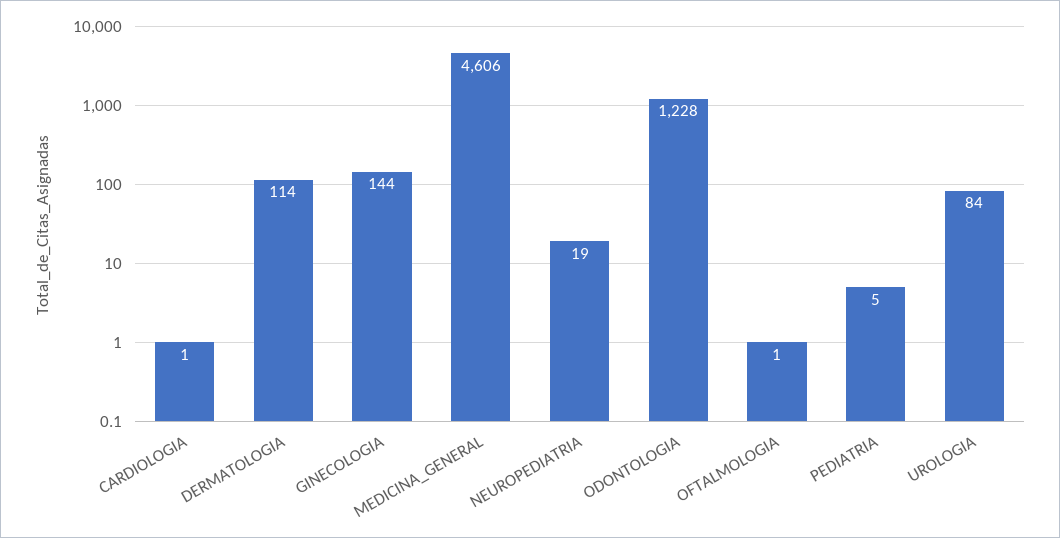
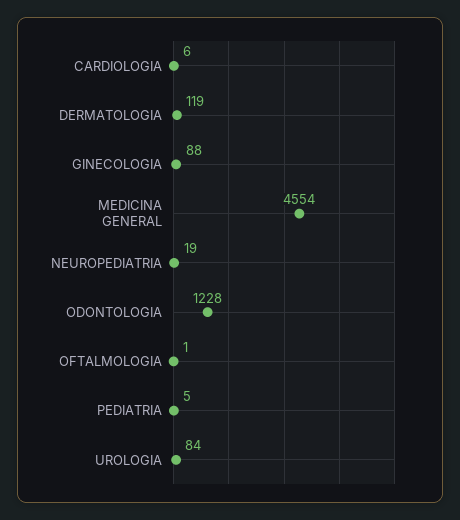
  {
-   "CARDIOLOGIA": 1,
+   "CARDIOLOGIA": 6,
-   "DERMATOLOGIA": 114,
+   "DERMATOLOGIA": 119,
-   "GINECOLOGIA": 144,
+   "GINECOLOGIA": 88,
-   "MEDICINA_GENERAL": 4606,
+   "MEDICINA_GENERAL": 4554,
    "NEUROPEDIATRIA": 19,
    "ODONTOLOGIA": 1228,
    "OFTALMOLOGIA": 1,
    "PEDIATRIA": 5,
    "UROLOGIA": 84
  }

